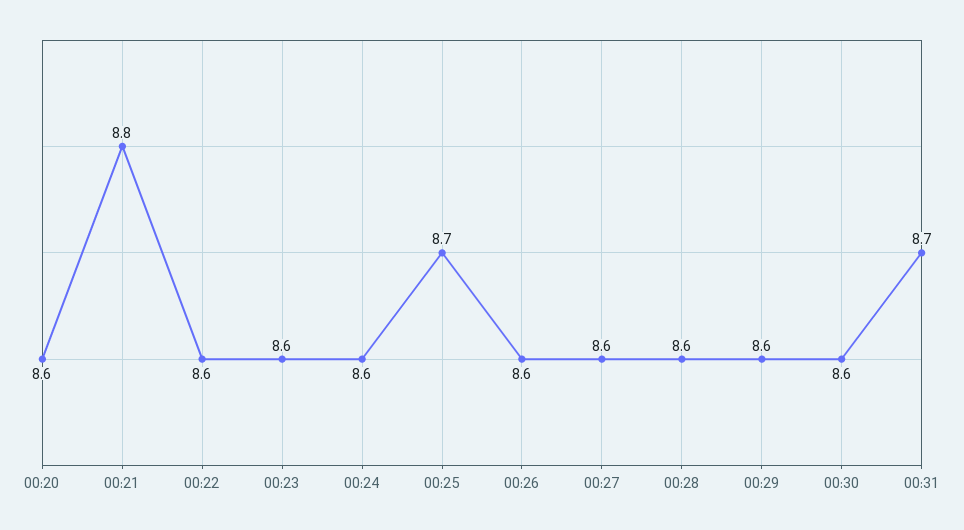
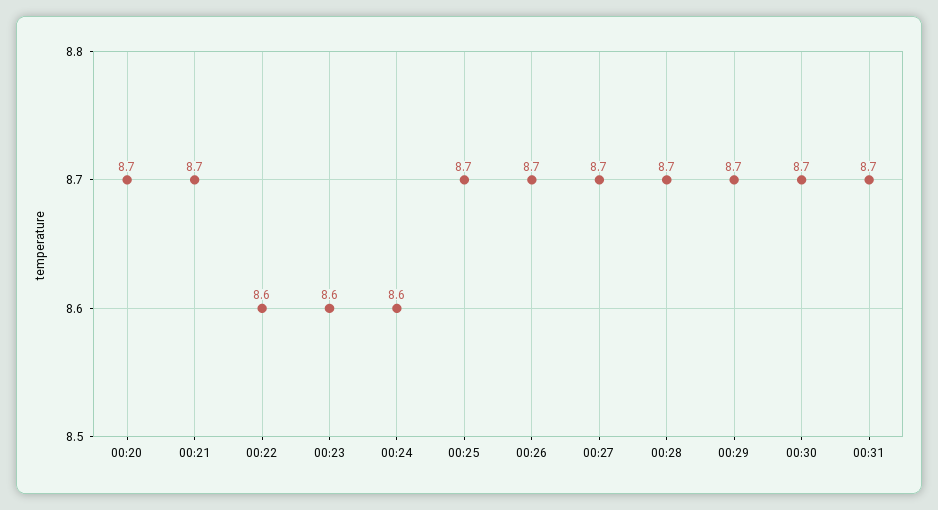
  {
-   "00:20": 8.6,
+   "00:20": 8.7,
-   "00:21": 8.8,
+   "00:21": 8.7,
    "00:22": 8.6,
    "00:23": 8.6,
    "00:24": 8.6,
    "00:25": 8.7,
-   "00:26": 8.6,
+   "00:26": 8.7,
-   "00:27": 8.6,
+   "00:27": 8.7,
-   "00:28": 8.6,
+   "00:28": 8.7,
-   "00:29": 8.6,
+   "00:29": 8.7,
-   "00:30": 8.6,
+   "00:30": 8.7,
    "00:31": 8.7
  }

